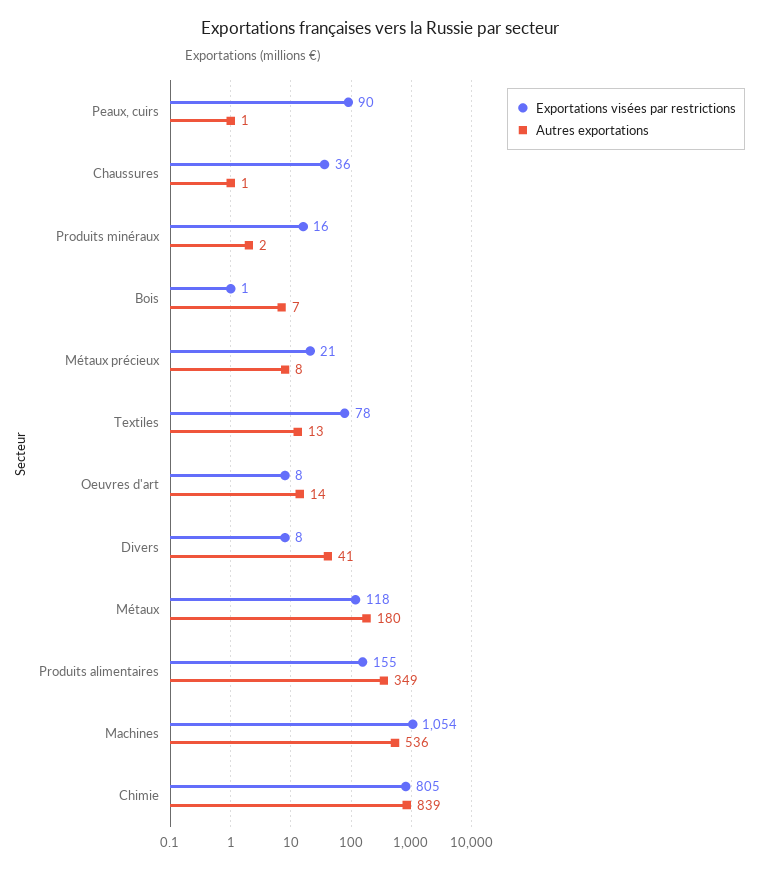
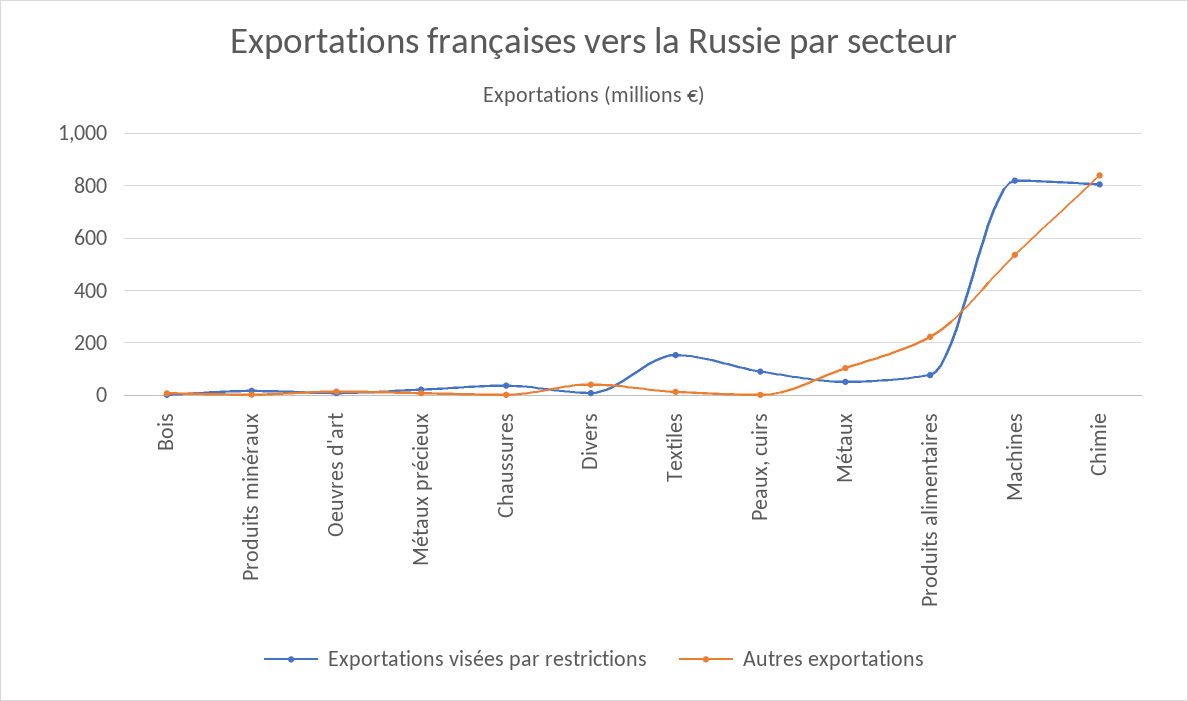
  {
    "Exportations visées par restrictions": {
      "Peaux, cuirs": 90,
      "Chaussures": 36,
      "Produits minéraux": 16,
      "Bois": 1,
      "Métaux précieux": 21,
-     "Textiles": 78,
+     "Textiles": 150,
      "Oeuvres d'art": 8,
      "Divers": 8,
-     "Métaux": 118,
+     "Métaux": 50,
-     "Produits alimentaires": 155,
+     "Produits alimentaires": 75,
-     "Machines": 1054,
+     "Machines": 825,
      "Chimie": 805
    },
    "Autres exportations": {
      "Peaux, cuirs": 1,
      "Chaussures": 1,
      "Produits minéraux": 2,
      "Bois": 7,
      "Métaux précieux": 8,
      "Textiles": 13,
      "Oeuvres d'art": 14,
      "Divers": 41,
-     "Métaux": 180,
+     "Métaux": 100,
-     "Produits alimentaires": 349,
+     "Produits alimentaires": 225,
      "Machines": 536,
      "Chimie": 839
    }
  }

